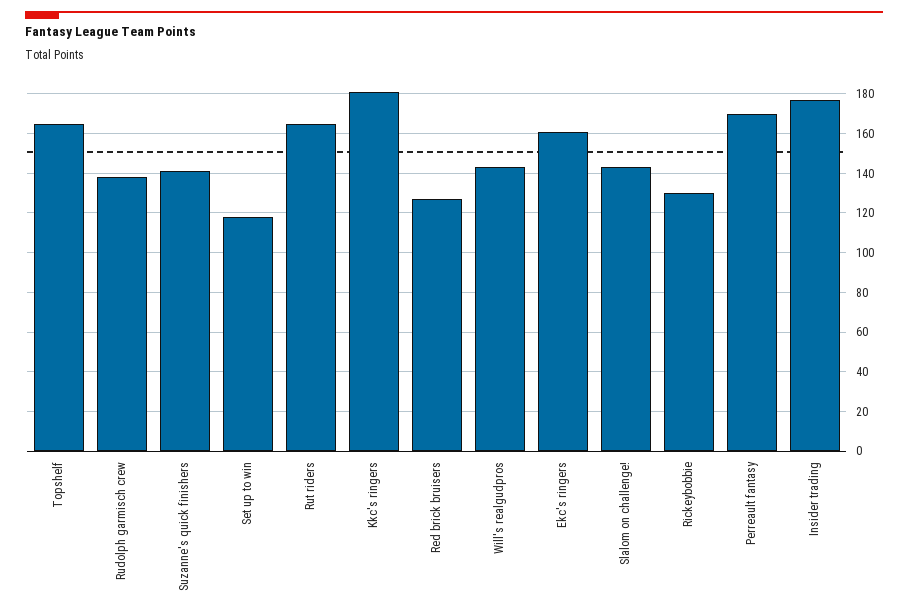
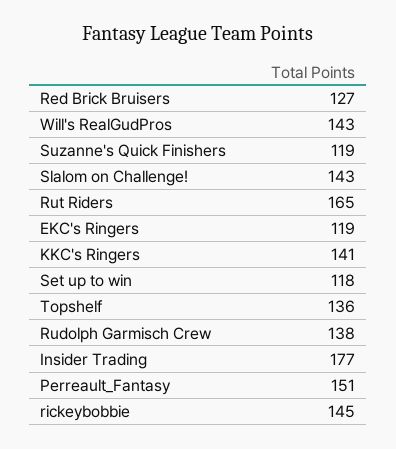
  {
-   "Topshelf": 165,
+   "Topshelf": 136,
    "Rudolph garmisch crew": 138,
-   "Suzanne's quick finishers": 140,
+   "Suzanne's quick finishers": 119,
    "Set up to win": 118,
    "Rut riders": 165,
-   "Kkc's ringers": 180,
+   "Kkc's ringers": 141,
    "Red brick bruisers": 127,
    "Will's realgudpros": 143,
-   "Ekc's ringers": 160,
+   "Ekc's ringers": 119,
    "Slalom on challenge!": 143,
-   "Rickeybobbie": 130,
+   "Rickeybobbie": 145,
-   "Perreault fantasy": 170,
+   "Perreault fantasy": 151,
    "Insider trading": 177
  }

